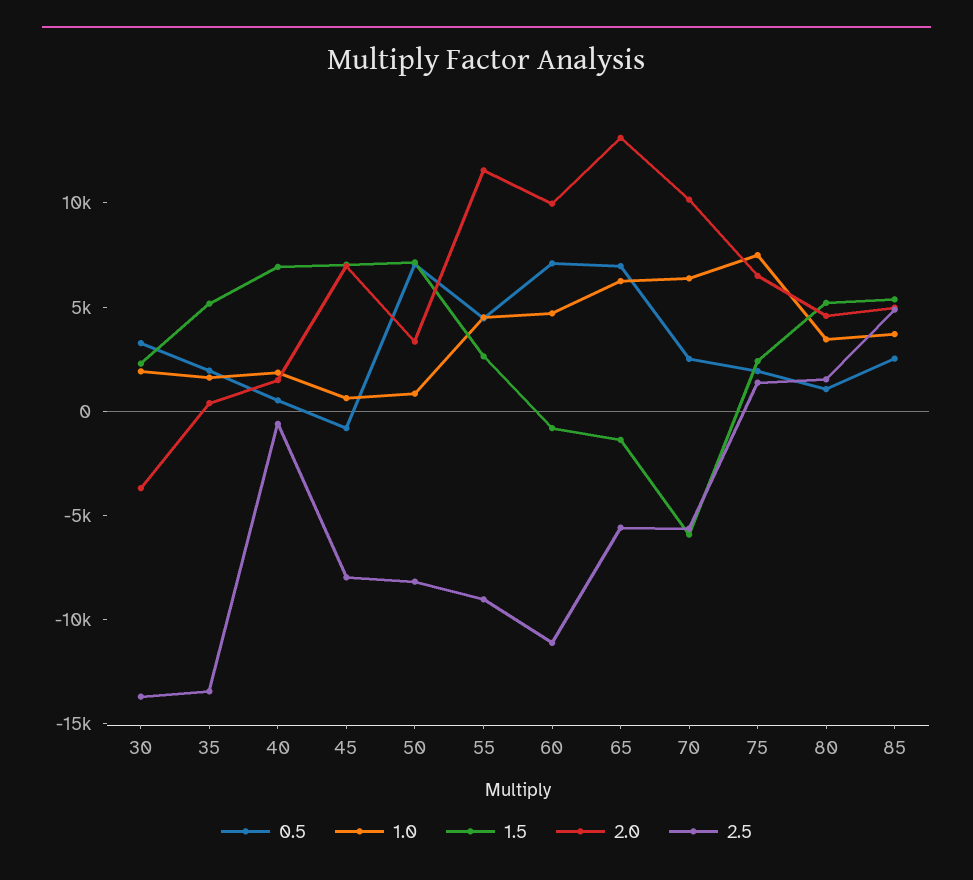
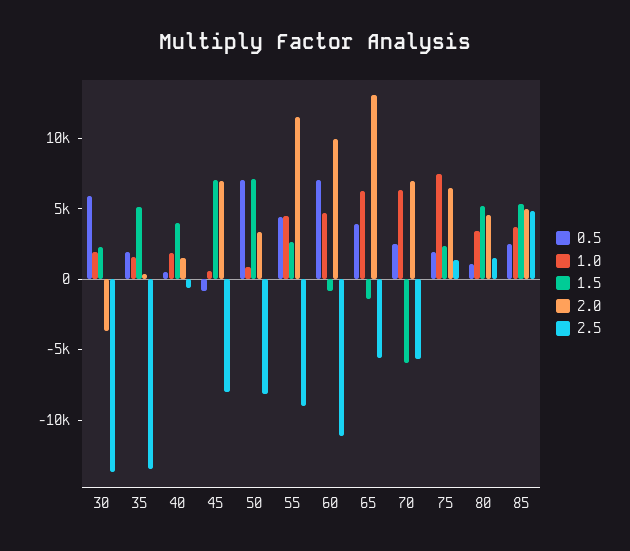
  {
    "0.5": {
-     "30": 3000,
+     "30": 6000,
      "35": 2000,
      "40": 1000,
      "45": -1000,
      "50": 7000,
      "55": 4000,
      "60": 7000,
-     "65": 7000,
+     "65": 4000,
      "70": 3000,
      "75": 2000,
      "80": 1000,
      "85": 3000
    },
    "1.0": {
      "30": 2000,
      "35": 2000,
      "40": 2000,
      "45": 1000,
      "50": 1000,
      "55": 5000,
      "60": 5000,
      "65": 6000,
      "70": 6000,
      "75": 7000,
      "80": 3000,
      "85": 4000
    },
    "1.5": {
      "30": 2000,
      "35": 5000,
-     "40": 7000,
+     "40": 4000,
      "45": 7000,
      "50": 7000,
      "55": 3000,
      "60": -1000,
      "65": -1000,
      "70": -6000,
      "75": 2000,
      "80": 5000,
      "85": 5000
    },
    "2.0": {
      "30": -4000,
      "35": 0,
      "40": 1000,
      "45": 7000,
      "50": 3000,
      "55": 12000,
      "60": 10000,
      "65": 13000,
-     "70": 10000,
+     "70": 7000,
      "75": 6000,
      "80": 5000,
      "85": 5000
    },
    "2.5": {
      "30": -14000,
      "35": -13000,
      "40": -1000,
      "45": -8000,
      "50": -8000,
      "55": -9000,
      "60": -11000,
      "65": -6000,
      "70": -6000,
      "75": 1000,
      "80": 2000,
      "85": 5000
    }
  }

